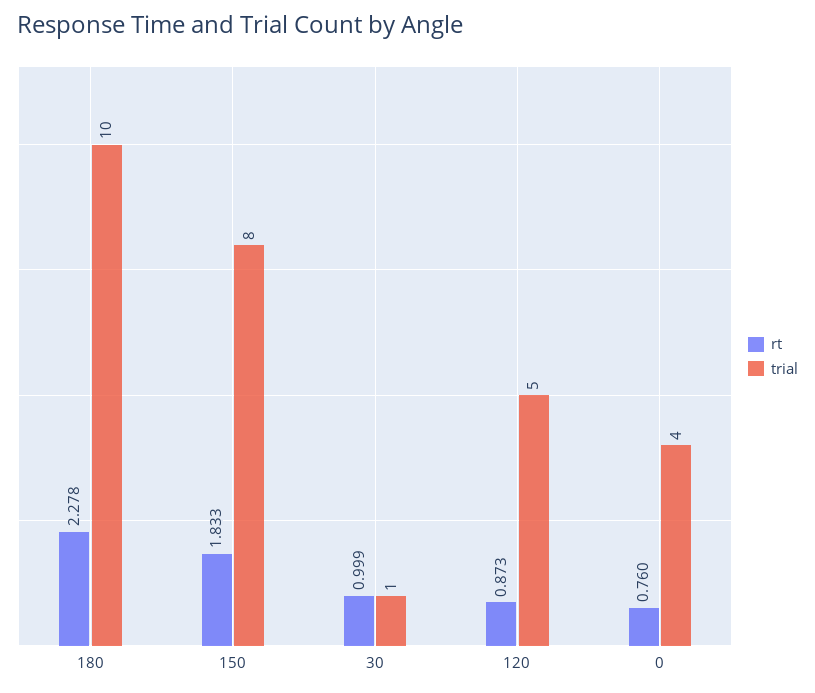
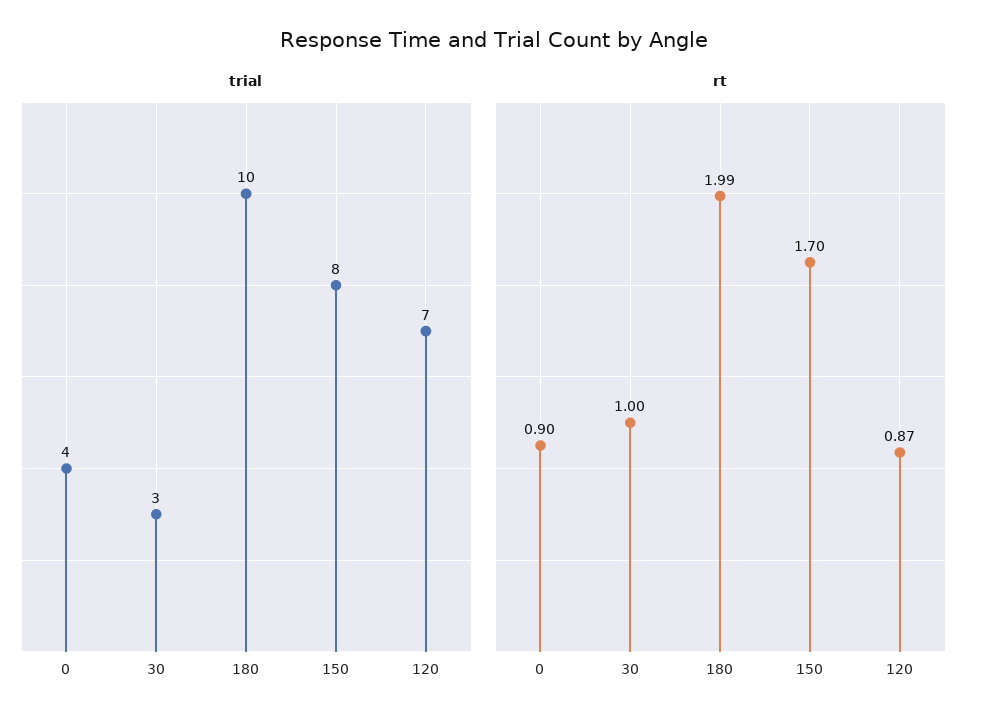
  {
    "rt": {
-     "180": 2.278,
+     "180": 1.99,
-     "150": 1.833,
+     "150": 1.7,
      "30": 0.999,
      "120": 0.873,
-     "0": 0.76
+     "0": 0.9
    },
    "trial": {
      "180": 10,
      "150": 8,
-     "30": 1,
+     "30": 3,
-     "120": 5,
+     "120": 7,
      "0": 4
    }
  }

